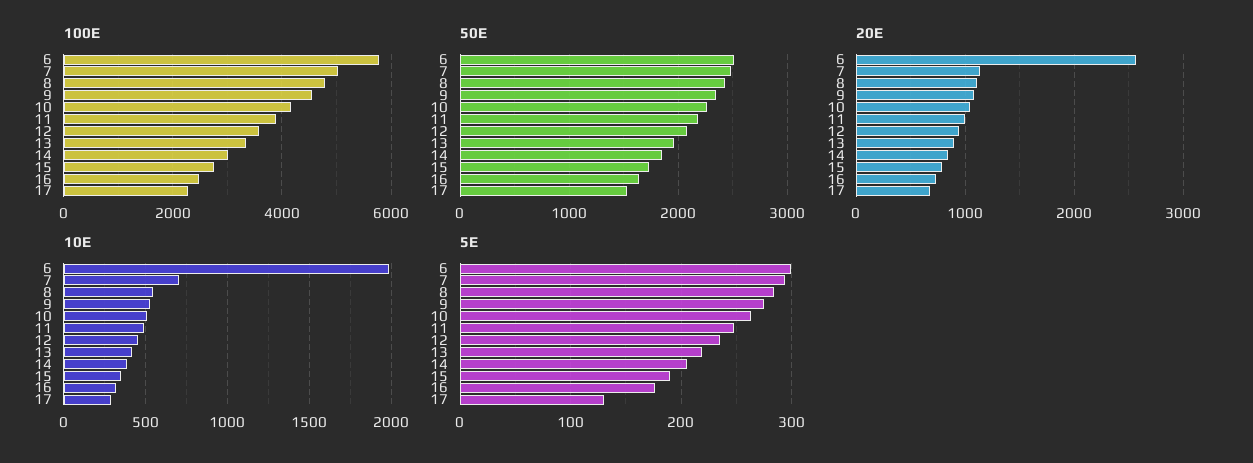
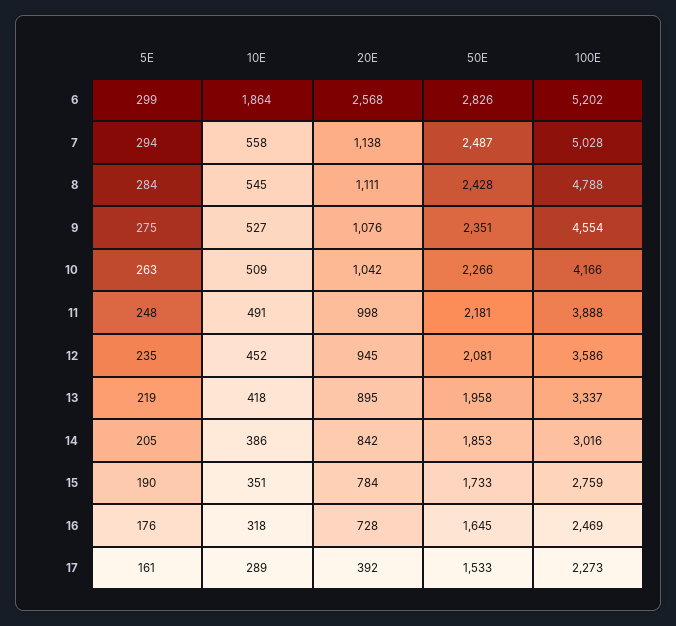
  {
    "100E": {
-     "6": 5800,
+     "6": 5202,
      "7": 5028,
      "8": 4788,
      "9": 4554,
      "10": 4166,
      "11": 3888,
      "12": 3586,
      "13": 3337,
      "14": 3016,
      "15": 2759,
      "16": 2469,
      "17": 2273
    },
    "50E": {
-     "6": 2500,
+     "6": 2826,
      "7": 2487,
      "8": 2428,
      "9": 2351,
      "10": 2266,
      "11": 2181,
      "12": 2081,
      "13": 1958,
      "14": 1853,
      "15": 1733,
      "16": 1645,
      "17": 1533
    },
    "20E": {
      "6": 2568,
      "7": 1138,
      "8": 1111,
      "9": 1076,
      "10": 1042,
      "11": 998,
      "12": 945,
      "13": 895,
      "14": 842,
      "15": 784,
      "16": 728,
-     "17": 700
+     "17": 392
    },
    "10E": {
-     "6": 2000,
+     "6": 1864,
-     "7": 700,
+     "7": 558,
      "8": 545,
      "9": 527,
      "10": 509,
      "11": 491,
      "12": 452,
      "13": 418,
      "14": 386,
      "15": 351,
      "16": 318,
      "17": 289
    },
    "5E": {
      "6": 299,
      "7": 294,
      "8": 284,
      "9": 275,
      "10": 263,
      "11": 248,
      "12": 235,
      "13": 219,
      "14": 205,
      "15": 190,
      "16": 176,
-     "17": 130
+     "17": 161
    }
  }

